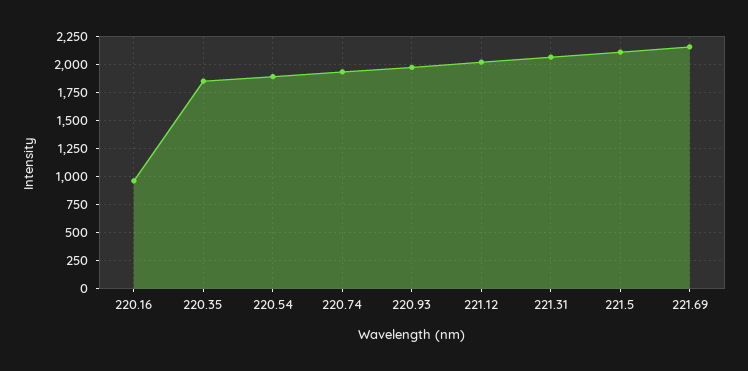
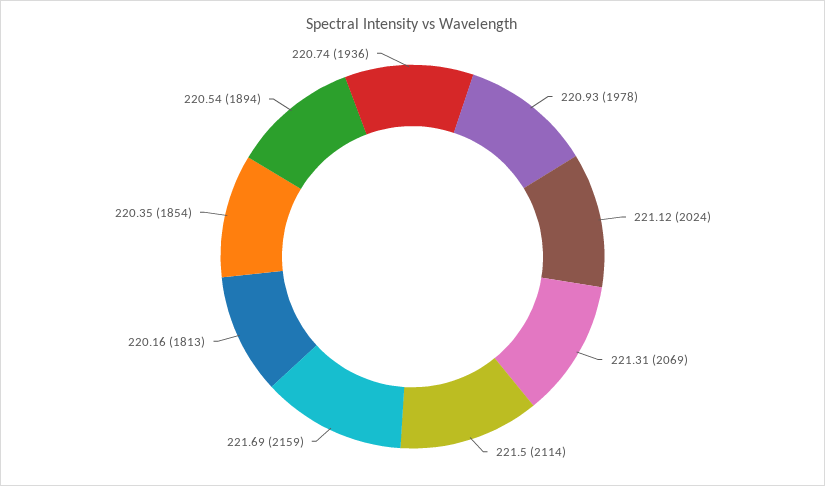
  {
-   "220.16": 1000,
+   "220.16": 1813,
    "220.35": 1854,
    "220.54": 1894,
    "220.74": 1936,
    "220.93": 1978,
    "221.12": 2024,
    "221.31": 2069,
    "221.5": 2114,
    "221.69": 2159
  }

